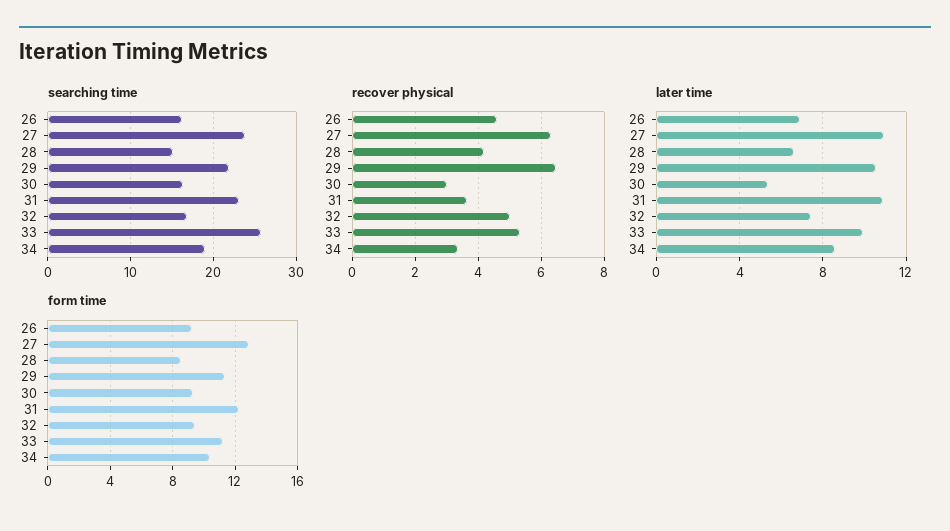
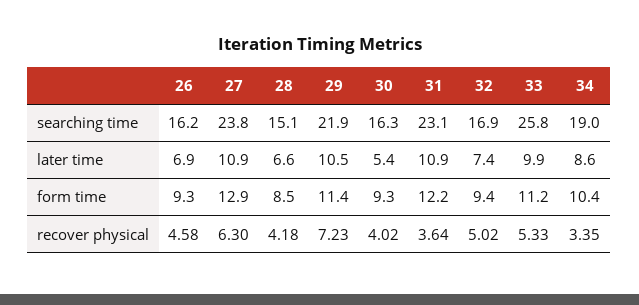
  {
    "searching time": {
      "26": 16.2,
      "27": 23.8,
      "28": 15.1,
      "29": 21.9,
      "30": 16.3,
      "31": 23.1,
      "32": 16.9,
      "33": 25.8,
      "34": 19
    },
    "recover physical": {
      "26": 4.58,
      "27": 6.3,
      "28": 4.18,
-     "29": 6.4,
+     "29": 7.23,
-     "30": 3,
+     "30": 4.02,
      "31": 3.64,
      "32": 5.02,
      "33": 5.33,
      "34": 3.35
    },
    "later time": {
      "26": 6.9,
      "27": 10.9,
      "28": 6.6,
      "29": 10.5,
      "30": 5.4,
      "31": 10.9,
      "32": 7.4,
      "33": 9.9,
      "34": 8.6
    },
    "form time": {
      "26": 9.3,
      "27": 12.9,
      "28": 8.5,
      "29": 11.4,
      "30": 9.3,
      "31": 12.2,
      "32": 9.4,
      "33": 11.2,
      "34": 10.4
    }
  }

